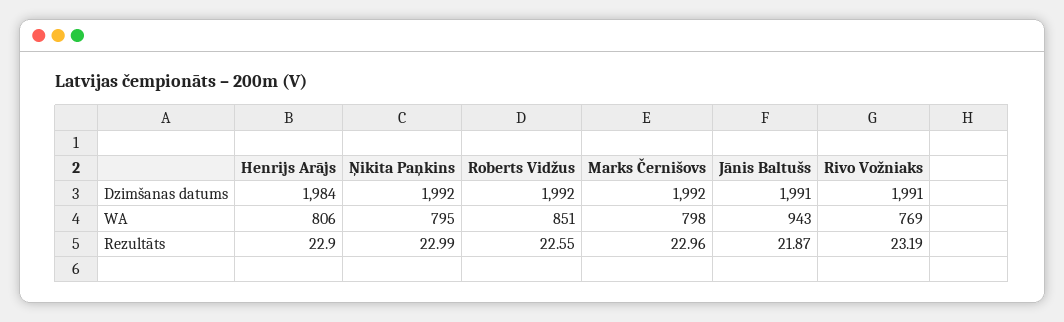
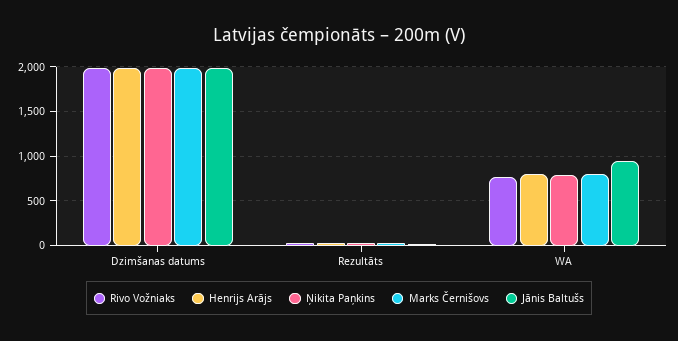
  {
    "Henrijs Arājs": {
      "Dzimšanas datums": 1984,
      "WA": 806,
      "Rezultāts": 22.9
    },
    "Ņikita Paņkins": {
      "Dzimšanas datums": 1992,
      "WA": 795,
      "Rezultāts": 22.99
    },
-   "Roberts Vidžus": {
-     "Dzimšanas datums": 1992,
-     "WA": 851,
-     "Rezultāts": 22.55
-   },
    "Marks Černišovs": {
      "Dzimšanas datums": 1992,
      "WA": 798,
      "Rezultāts": 22.96
    },
    "Jānis Baltušs": {
      "Dzimšanas datums": 1991,
      "WA": 943,
      "Rezultāts": 21.87
    },
    "Rivo Vožniaks": {
      "Dzimšanas datums": 1991,
      "WA": 769,
      "Rezultāts": 23.19
    }
  }

